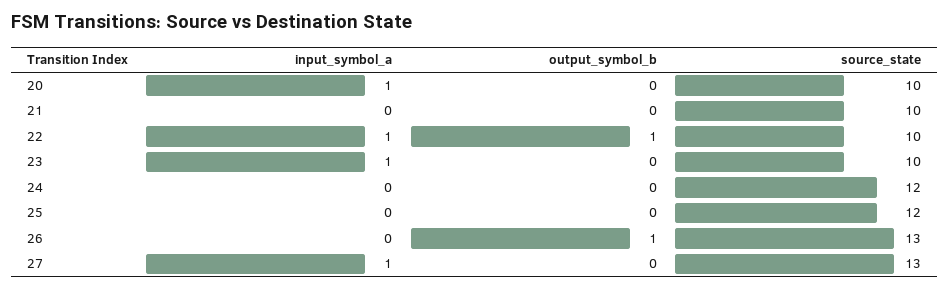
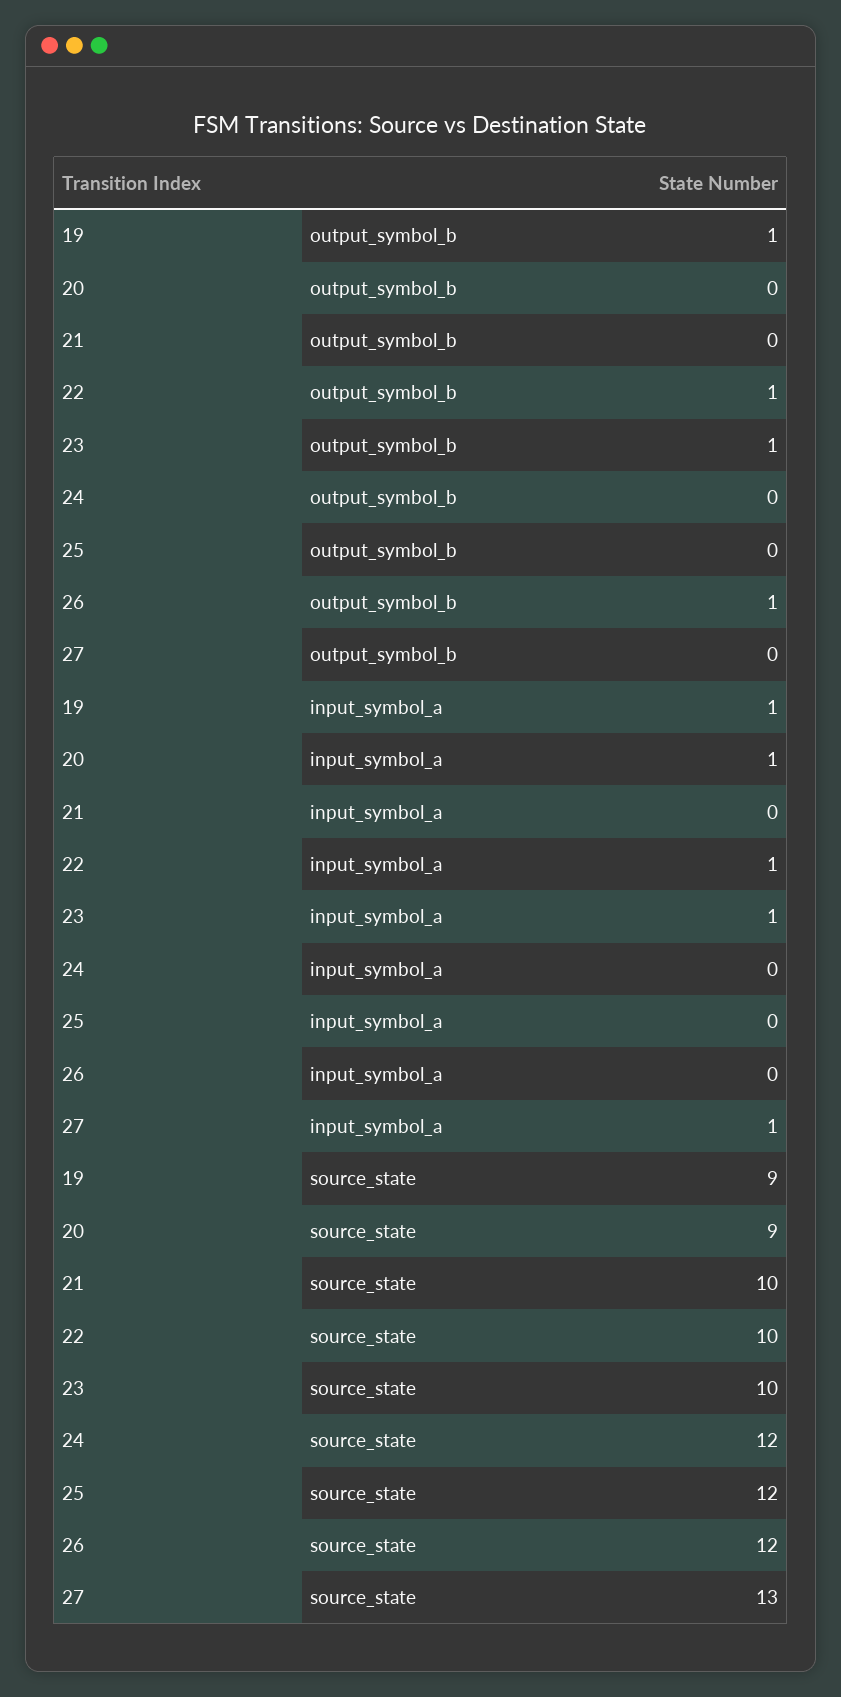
  {
    "input_symbol_a": {
      "20": 1,
      "21": 0,
      "22": 1,
      "23": 1,
      "24": 0,
      "25": 0,
      "26": 0,
-     "27": 1
+     "27": 1,
+     "19": 1
    },
    "output_symbol_b": {
      "20": 0,
      "21": 0,
      "22": 1,
-     "23": 0,
+     "23": 1,
      "24": 0,
      "25": 0,
      "26": 1,
-     "27": 0
+     "27": 0,
+     "19": 1
    },
    "source_state": {
-     "20": 10,
+     "20": 9,
      "21": 10,
      "22": 10,
      "23": 10,
      "24": 12,
      "25": 12,
-     "26": 13,
+     "26": 12,
-     "27": 13
+     "27": 13,
+     "19": 9
    }
  }

